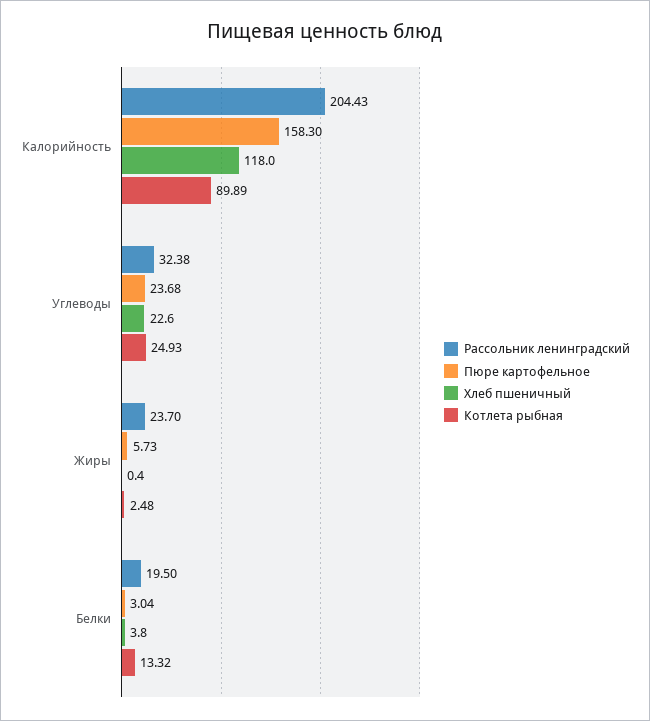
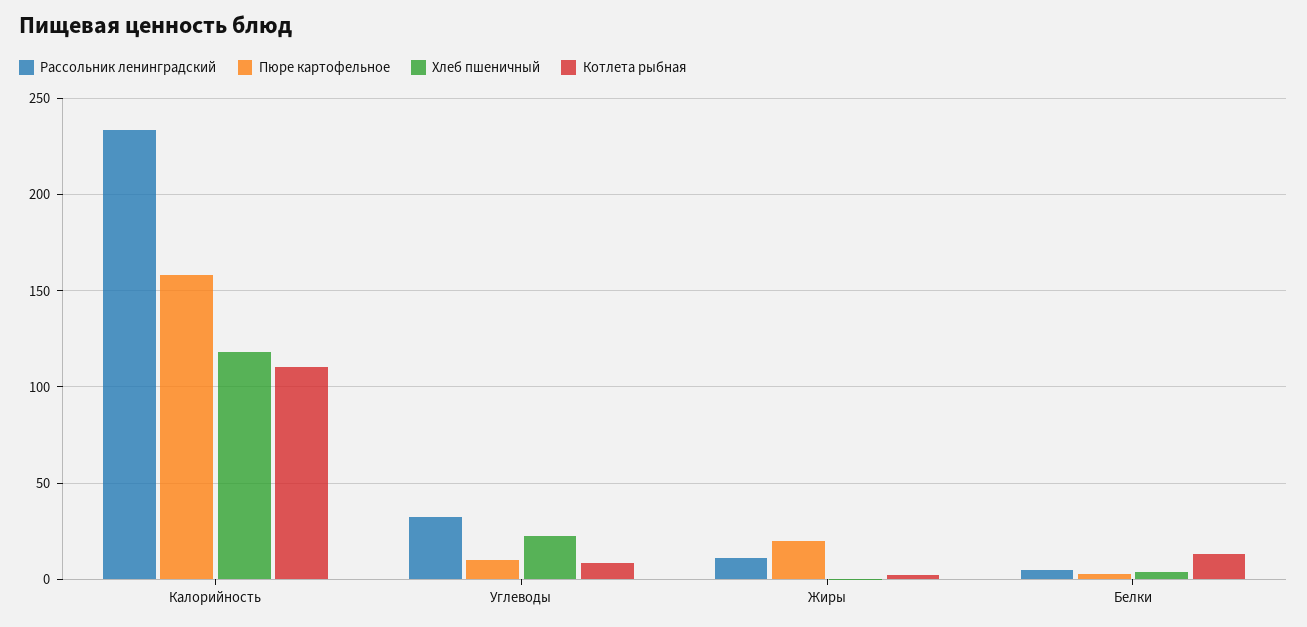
  {
    "Рассольник ленинградский": {
-     "Калорийность": 204.43,
+     "Калорийность": 235,
      "Углеводы": 32.38,
-     "Жиры": 23.7,
+     "Жиры": 10,
-     "Белки": 19.5
+     "Белки": 5
    },
    "Пюре картофельное": {
      "Калорийность": 158.3,
-     "Углеводы": 23.68,
+     "Углеводы": 10,
-     "Жиры": 5.73,
+     "Жиры": 20,
      "Белки": 3.04
    },
    "Хлеб пшеничный": {
      "Калорийность": 118,
      "Углеводы": 22.6,
      "Жиры": 0.4,
      "Белки": 3.8
    },
    "Котлета рыбная": {
-     "Калорийность": 89.89,
+     "Калорийность": 110,
-     "Углеводы": 24.93,
+     "Углеводы": 10,
      "Жиры": 2.48,
      "Белки": 13.32
    }
  }

